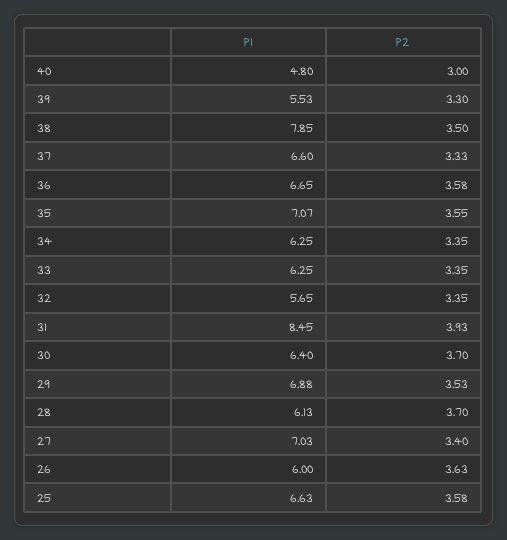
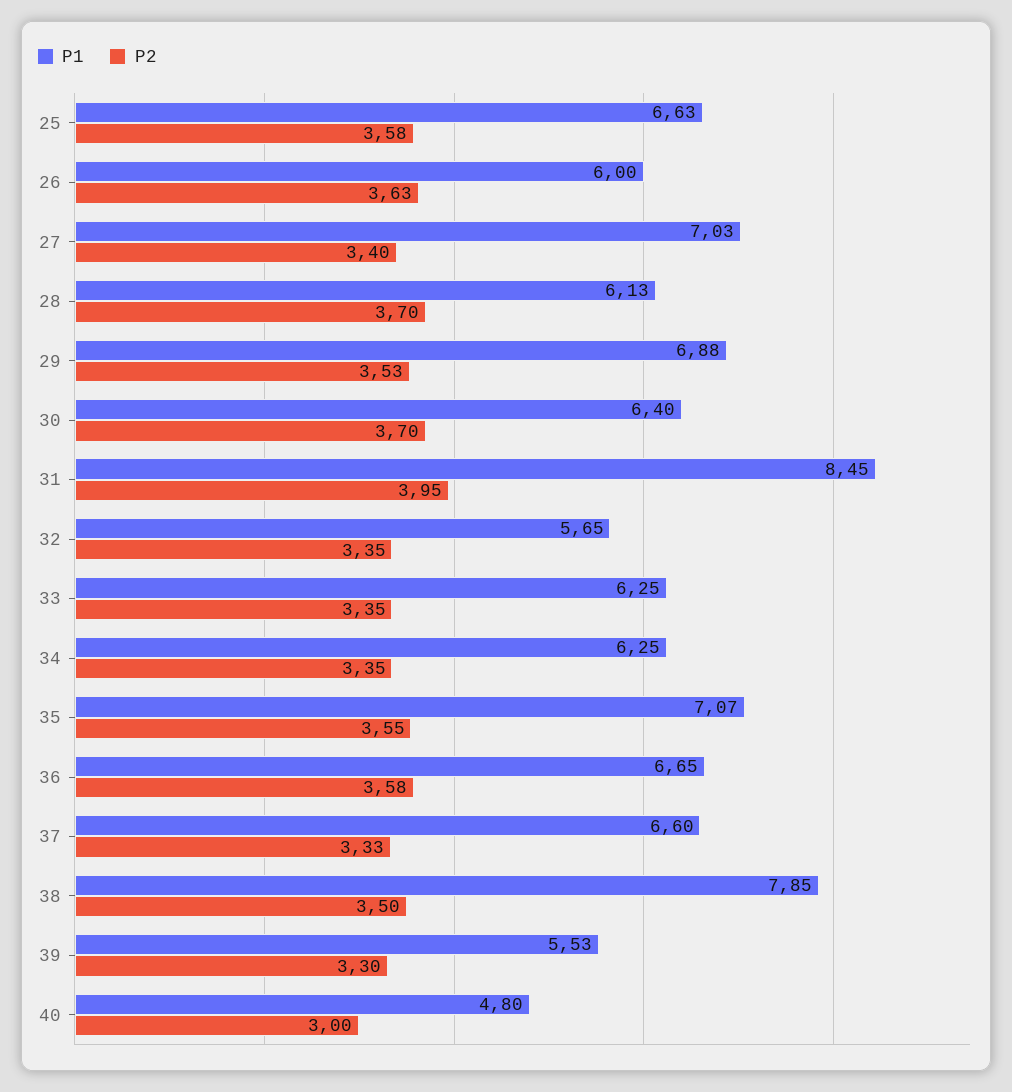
  {
    "P1": {
      "40": 4.8,
      "39": 5.53,
      "38": 7.85,
      "37": 6.6,
      "36": 6.65,
      "35": 7.07,
      "34": 6.25,
      "33": 6.25,
      "32": 5.65,
      "31": 8.45,
      "30": 6.4,
      "29": 6.88,
      "28": 6.13,
      "27": 7.03,
      "26": 6,
      "25": 6.63
    },
    "P2": {
      "40": 3,
      "39": 3.3,
      "38": 3.5,
      "37": 3.33,
      "36": 3.58,
      "35": 3.55,
      "34": 3.35,
      "33": 3.35,
      "32": 3.35,
-     "31": 3.93,
+     "31": 3.95,
      "30": 3.7,
      "29": 3.53,
      "28": 3.7,
      "27": 3.4,
      "26": 3.63,
      "25": 3.58
    }
  }

